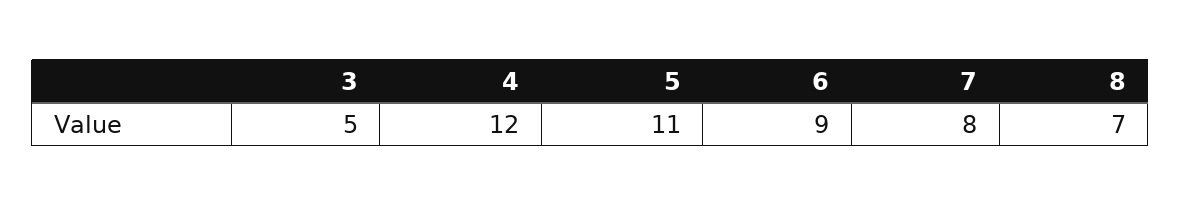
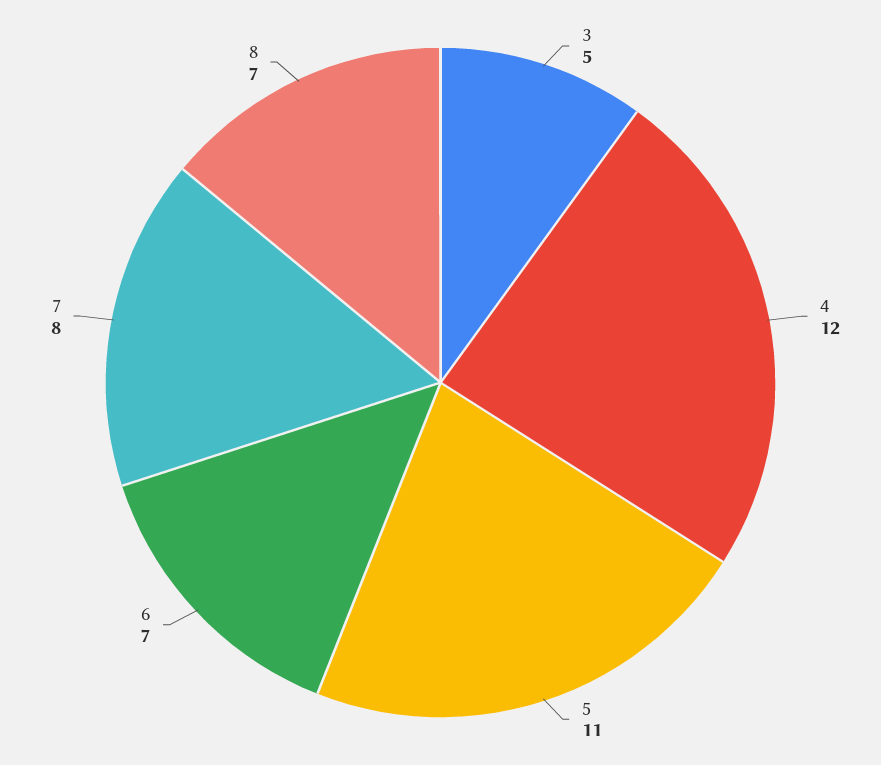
  {
    "3": 5,
    "4": 12,
    "5": 11,
-   "6": 9,
+   "6": 7,
    "7": 8,
    "8": 7
  }

